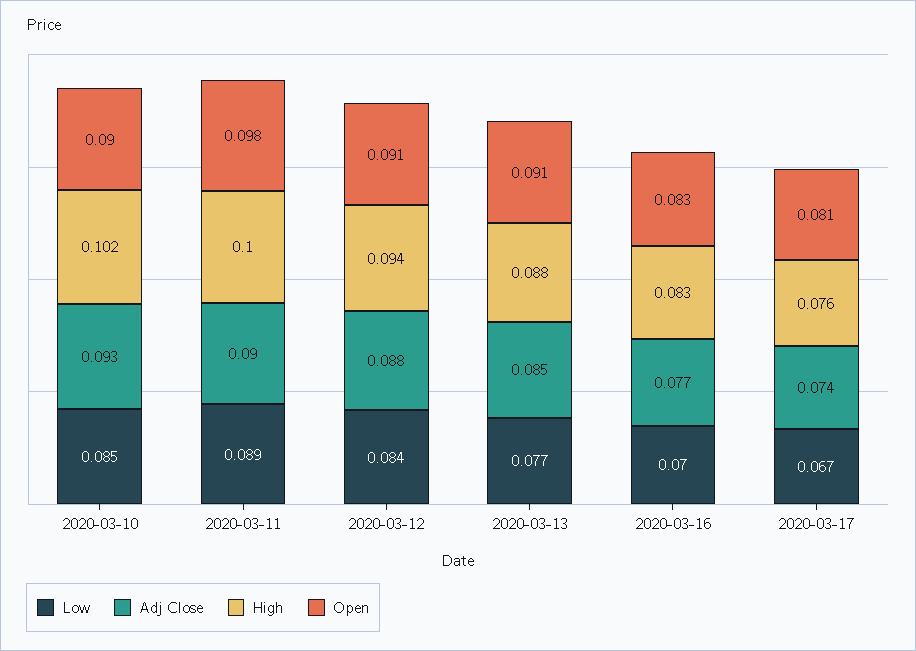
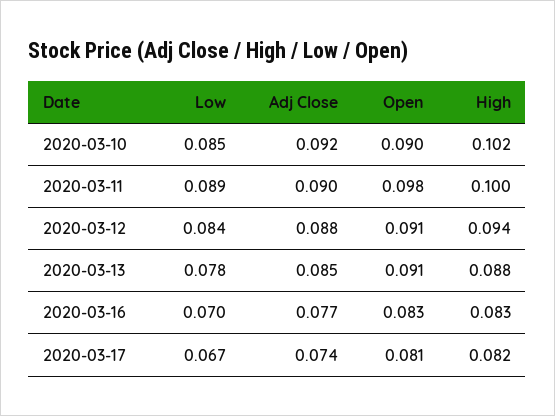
  {
    "Low": {
      "2020-03-10": 0.085,
      "2020-03-11": 0.089,
      "2020-03-12": 0.084,
-     "2020-03-13": 0.077,
+     "2020-03-13": 0.078,
      "2020-03-16": 0.07,
      "2020-03-17": 0.067
    },
    "Adj Close": {
-     "2020-03-10": 0.093,
+     "2020-03-10": 0.092,
      "2020-03-11": 0.09,
      "2020-03-12": 0.088,
      "2020-03-13": 0.085,
      "2020-03-16": 0.077,
      "2020-03-17": 0.074
    },
    "High": {
      "2020-03-10": 0.102,
      "2020-03-11": 0.1,
      "2020-03-12": 0.094,
      "2020-03-13": 0.088,
      "2020-03-16": 0.083,
-     "2020-03-17": 0.076
+     "2020-03-17": 0.082
    },
    "Open": {
      "2020-03-10": 0.09,
      "2020-03-11": 0.098,
      "2020-03-12": 0.091,
      "2020-03-13": 0.091,
      "2020-03-16": 0.083,
      "2020-03-17": 0.081
    }
  }

